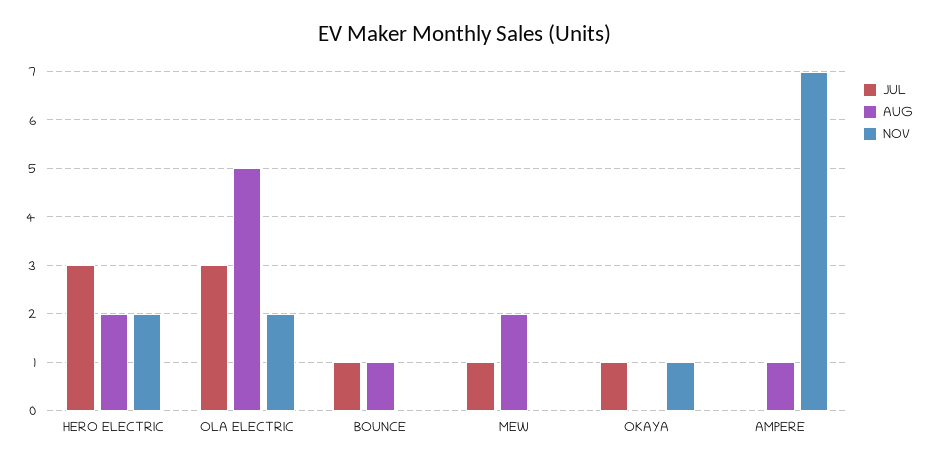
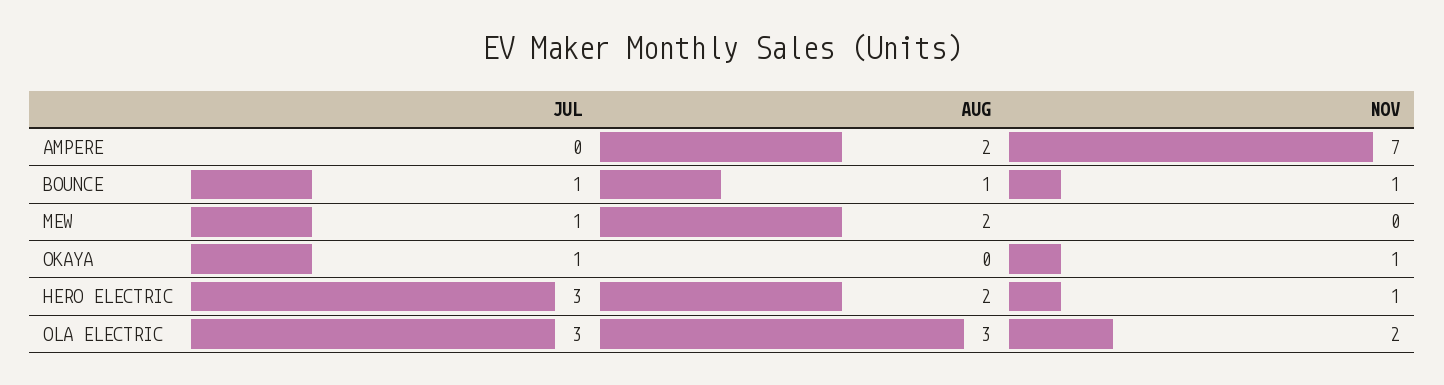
  {
    "JUL": {
      "HERO ELECTRIC": 3,
      "OLA ELECTRIC": 3,
      "BOUNCE": 1,
      "MEW": 1,
      "OKAYA": 1,
      "AMPERE": 0
    },
    "AUG": {
      "HERO ELECTRIC": 2,
-     "OLA ELECTRIC": 5,
+     "OLA ELECTRIC": 3,
      "BOUNCE": 1,
      "MEW": 2,
      "OKAYA": 0,
-     "AMPERE": 1
+     "AMPERE": 2
    },
    "NOV": {
-     "HERO ELECTRIC": 2,
+     "HERO ELECTRIC": 1,
      "OLA ELECTRIC": 2,
-     "BOUNCE": 0,
+     "BOUNCE": 1,
      "MEW": 0,
      "OKAYA": 1,
      "AMPERE": 7
    }
  }

